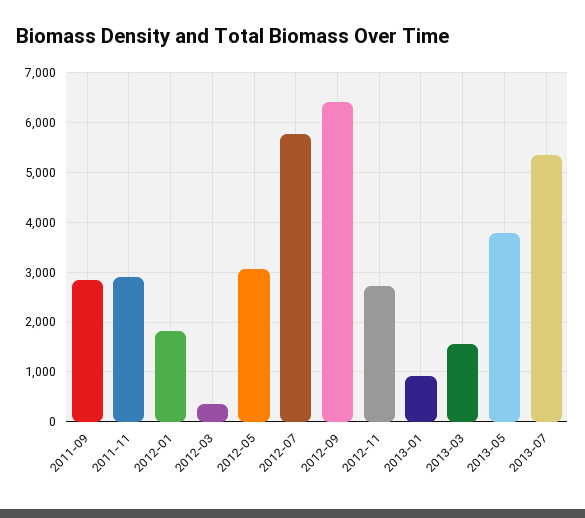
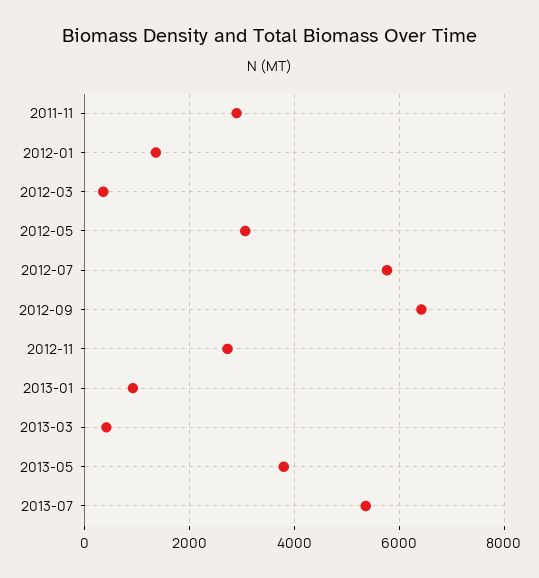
  {
-   "2011-09": 2800,
    "2011-11": 2800,
-   "2012-01": 1800,
+   "2012-01": 1400,
    "2012-03": 400,
    "2012-05": 3000,
    "2012-07": 5800,
    "2012-09": 6400,
    "2012-11": 2800,
    "2013-01": 1000,
-   "2013-03": 1600,
+   "2013-03": 400,
    "2013-05": 3800,
    "2013-07": 5400
  }

